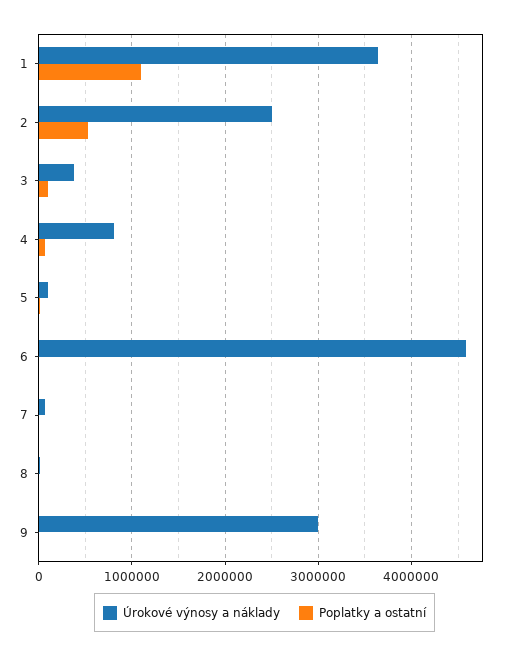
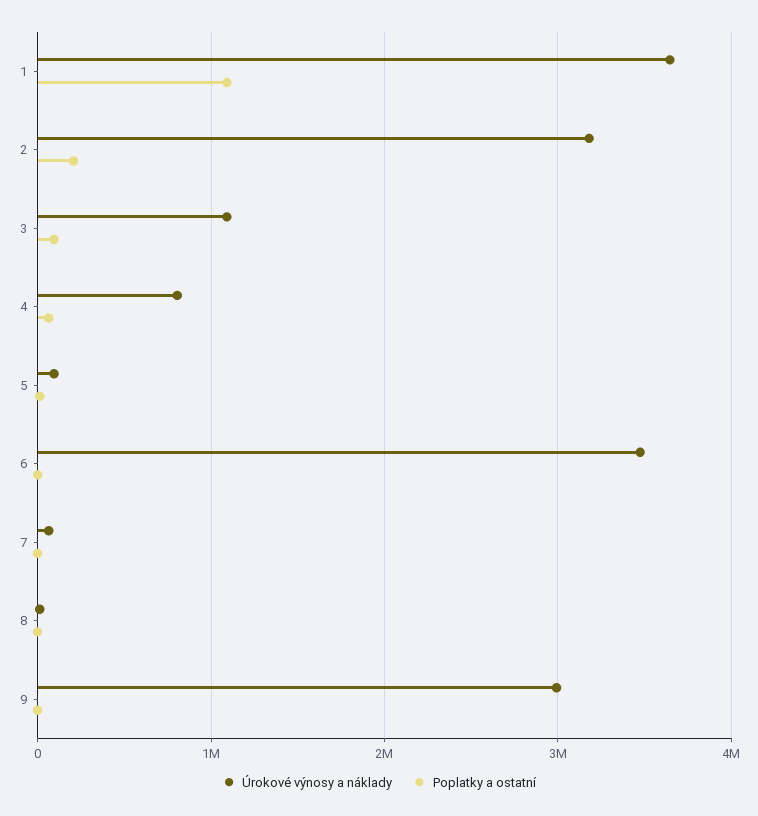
  {
    "Úrokové výnosy a náklady": {
      "1": 3600000,
-     "2": 2500000,
+     "2": 3200000,
-     "3": 400000,
+     "3": 1100000,
      "4": 800000,
      "5": 100000,
-     "6": 4600000,
+     "6": 3500000,
      "7": 100000,
      "8": 0,
      "9": 3000000
    },
    "Poplatky a ostatní": {
      "1": 1100000,
-     "2": 500000,
+     "2": 200000,
      "3": 100000,
      "4": 100000,
      "5": 0,
      "6": 0,
      "7": 0,
      "8": 0,
      "9": 0
    }
  }

